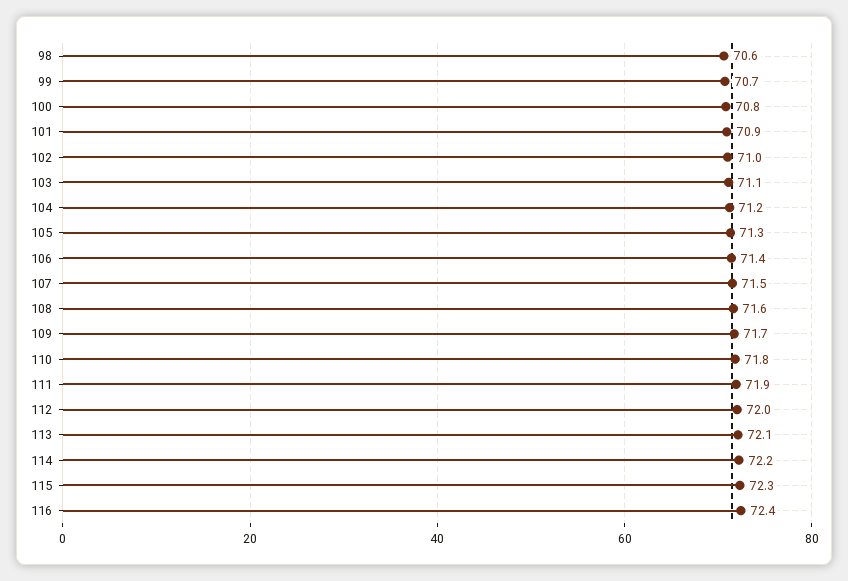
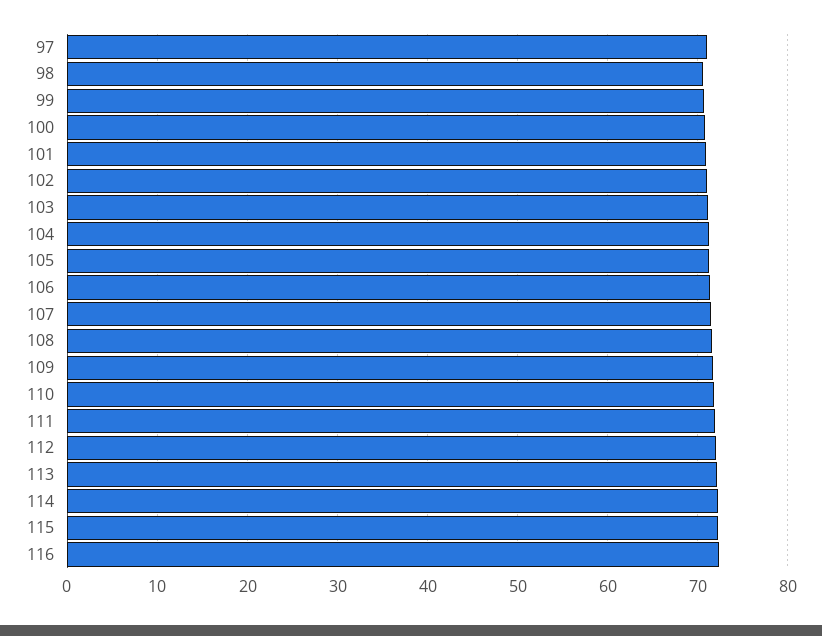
  {
    "98": 70.6,
    "99": 70.7,
    "100": 70.8,
    "101": 70.9,
    "102": 71,
    "103": 71.1,
    "104": 71.2,
    "105": 71.3,
    "106": 71.4,
    "107": 71.5,
    "108": 71.6,
    "109": 71.7,
    "110": 71.8,
    "111": 71.9,
    "112": 72,
    "113": 72.1,
    "114": 72.2,
    "115": 72.3,
-   "116": 72.4
+   "116": 72.4,
+   "97": 71
  }

